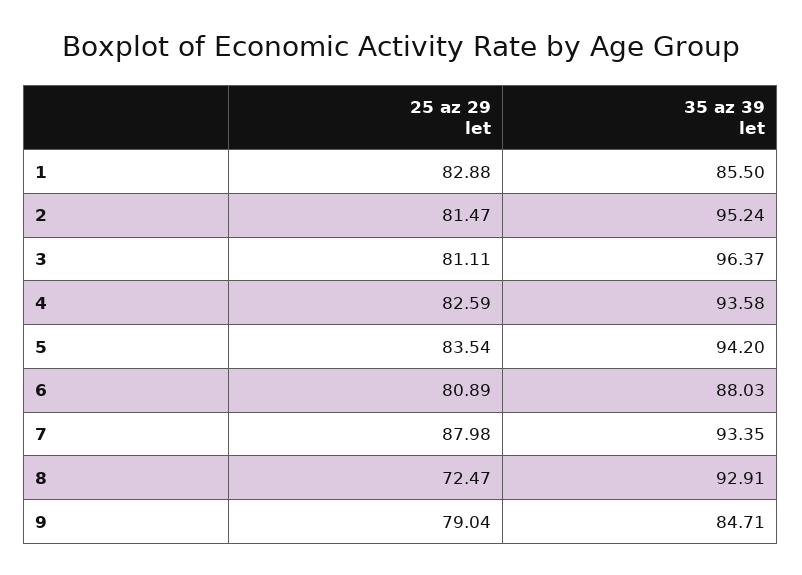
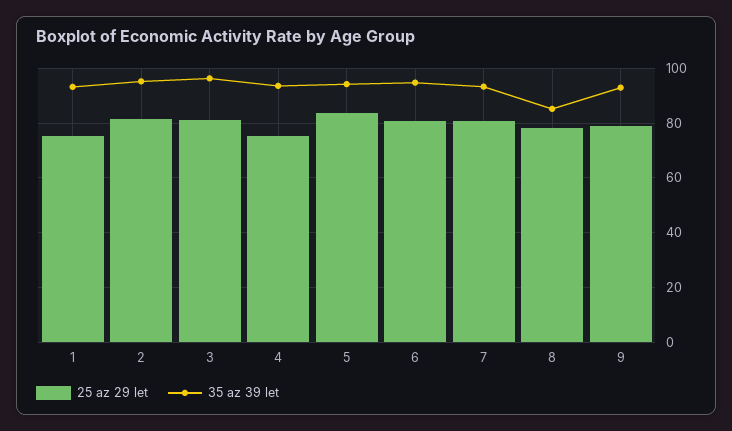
  {
    "25 az 29 let": {
-     "1": 82.88,
+     "1": 75,
      "2": 81.47,
      "3": 81.11,
-     "4": 82.59,
+     "4": 75,
      "5": 83.54,
      "6": 80.89,
-     "7": 87.98,
+     "7": 80,
-     "8": 72.47,
+     "8": 77.5,
      "9": 79.04
    },
    "35 az 39 let": {
-     "1": 85.5,
+     "1": 92.5,
      "2": 95.24,
      "3": 96.37,
      "4": 93.58,
      "5": 94.2,
-     "6": 88.03,
+     "6": 95,
      "7": 93.35,
-     "8": 92.91,
+     "8": 85,
-     "9": 84.71
+     "9": 92.5
    }
  }

